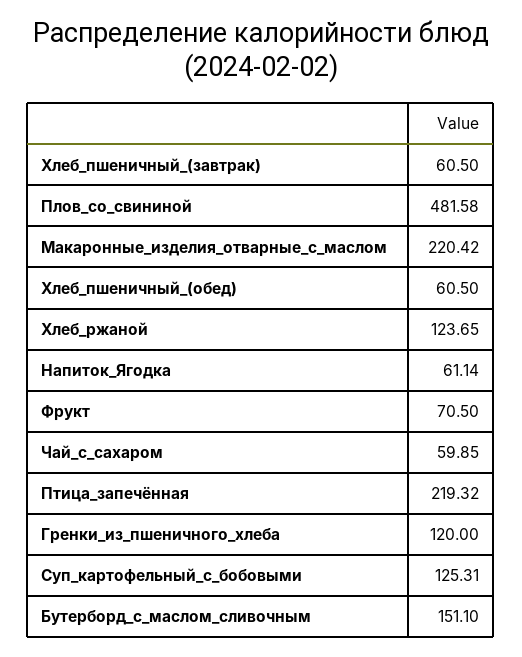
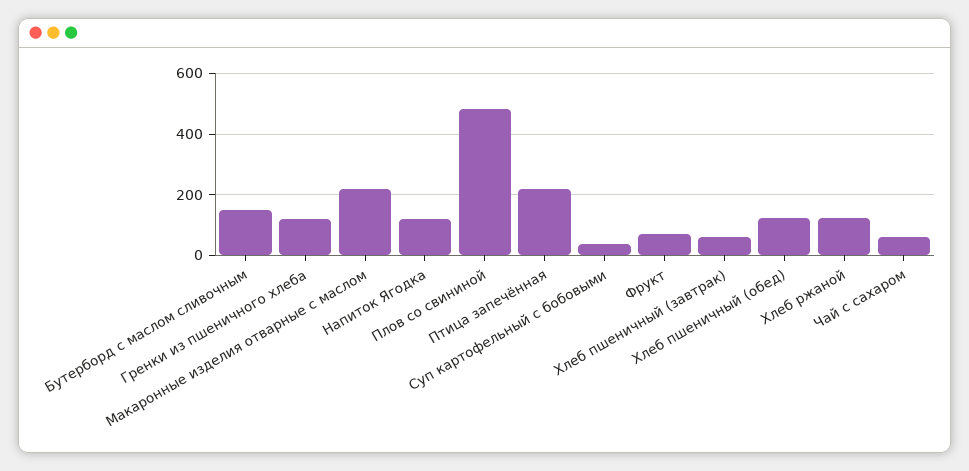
  {
    "Хлеб_пшеничный_(завтрак)": 60.5,
    "Плов_со_свининой": 481.58,
    "Макаронные_изделия_отварные_с_маслом": 220.42,
-   "Хлеб_пшеничный_(обед)": 60.5,
+   "Хлеб_пшеничный_(обед)": 120,
    "Хлеб_ржаной": 123.65,
-   "Напиток_Ягодка": 61.14,
+   "Напиток_Ягодка": 120,
    "Фрукт": 70.5,
    "Чай_с_сахаром": 59.85,
    "Птица_запечённая": 219.32,
    "Гренки_из_пшеничного_хлеба": 120,
-   "Суп_картофельный_с_бобовыми": 125.31,
+   "Суп_картофельный_с_бобовыми": 40,
    "Бутерборд_с_маслом_сливочным": 151.1
  }

